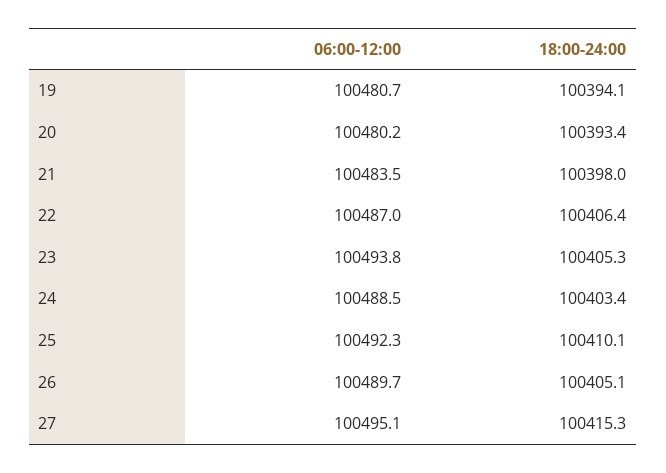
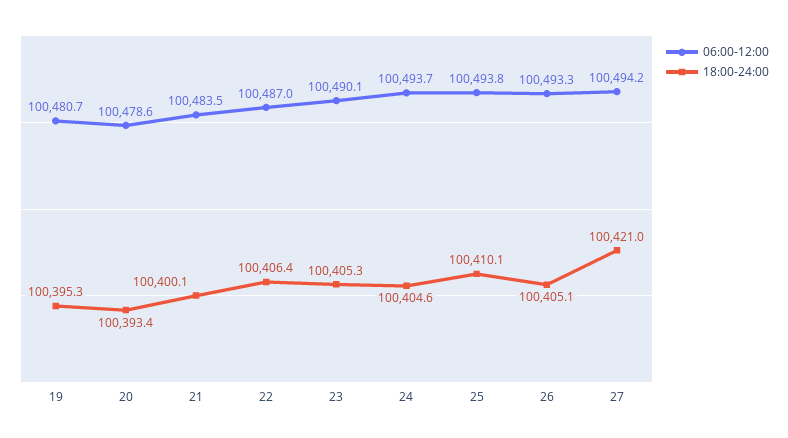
  {
    "06:00-12:00": {
      "19": 100480.7,
-     "20": 100480.2,
+     "20": 100478.6,
      "21": 100483.5,
      "22": 100487,
-     "23": 100493.8,
+     "23": 100490.1,
-     "24": 100488.5,
+     "24": 100493.7,
-     "25": 100492.3,
+     "25": 100493.8,
-     "26": 100489.7,
+     "26": 100493.3,
-     "27": 100495.1
+     "27": 100494.2
    },
    "18:00-24:00": {
-     "19": 100394.1,
+     "19": 100395.3,
      "20": 100393.4,
-     "21": 100398,
+     "21": 100400.1,
      "22": 100406.4,
      "23": 100405.3,
-     "24": 100403.4,
+     "24": 100404.6,
      "25": 100410.1,
      "26": 100405.1,
-     "27": 100415.3
+     "27": 100421
    }
  }

